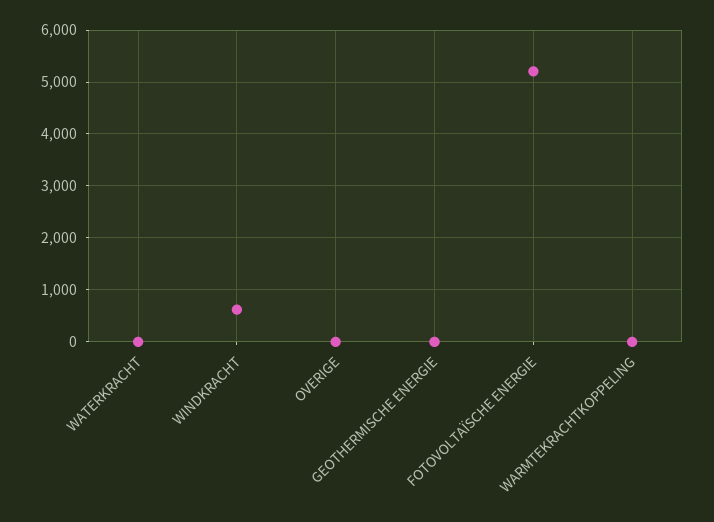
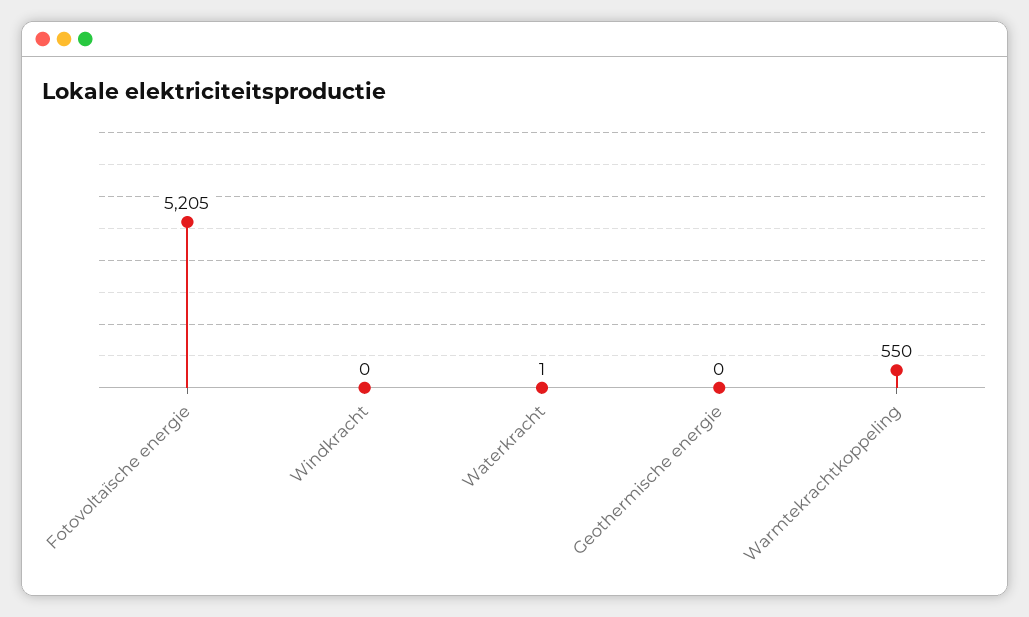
  {
    "WATERKRACHT": 1,
-   "WINDKRACHT": 600,
+   "WINDKRACHT": 0,
-   "OVERIGE": 0,
    "GEOTHERMISCHE ENERGIE": 0,
    "FOTOVOLTAÏSCHE ENERGIE": 5205,
-   "WARMTEKRACHTKOPPELING": 0
+   "WARMTEKRACHTKOPPELING": 550
  }

